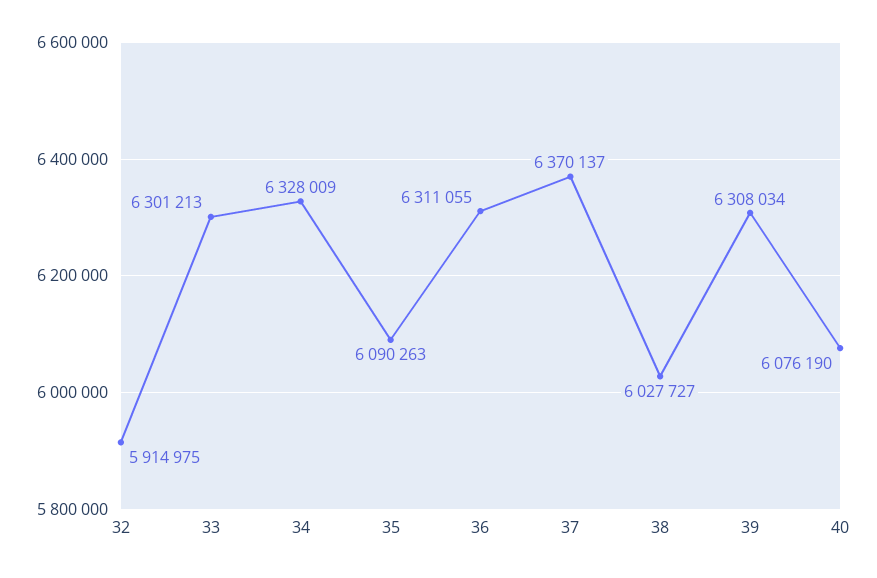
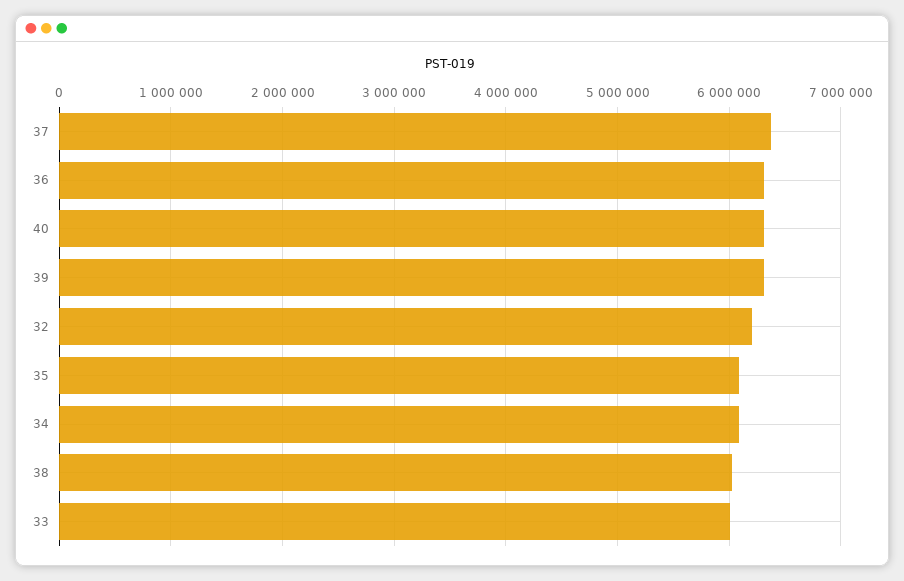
  {
-   "32": 5914975,
+   "32": 6200000,
-   "33": 6301213,
+   "33": 6000000,
-   "34": 6328009,
+   "34": 6100000,
    "35": 6090263,
    "36": 6311055,
    "37": 6370137,
    "38": 6027727,
    "39": 6308034,
-   "40": 6076190
+   "40": 6300000
  }

